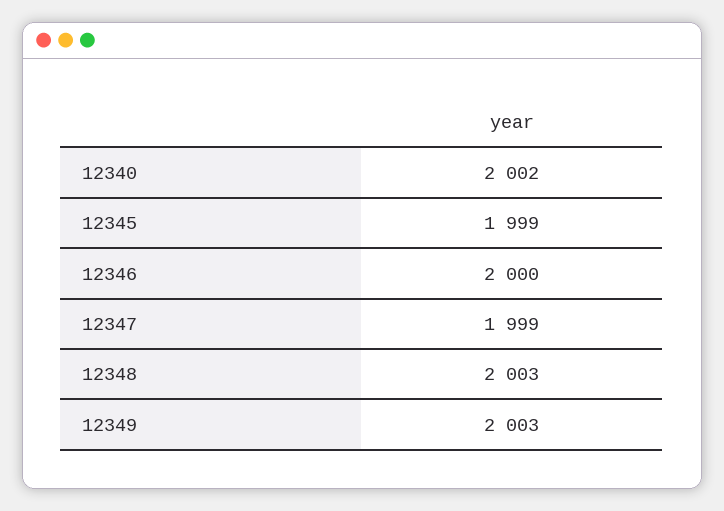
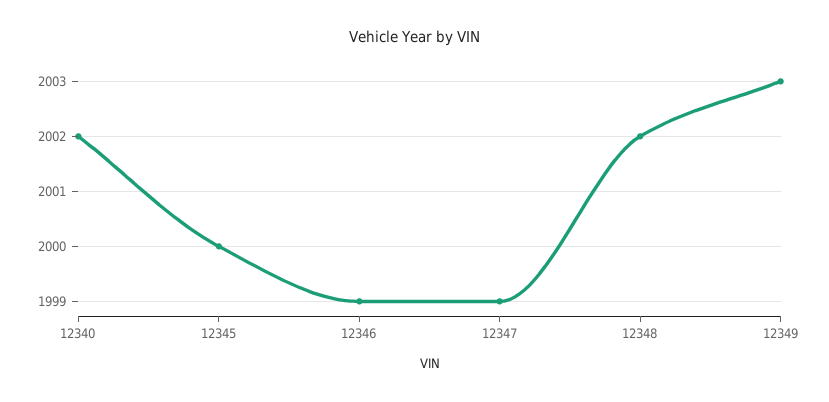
  {
    "12340": 2002,
-   "12345": 1999,
+   "12345": 2000,
-   "12346": 2000,
+   "12346": 1999,
    "12347": 1999,
-   "12348": 2003,
+   "12348": 2002,
    "12349": 2003
  }

